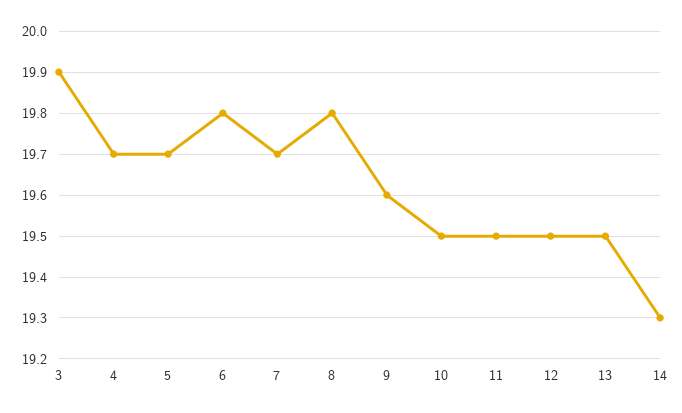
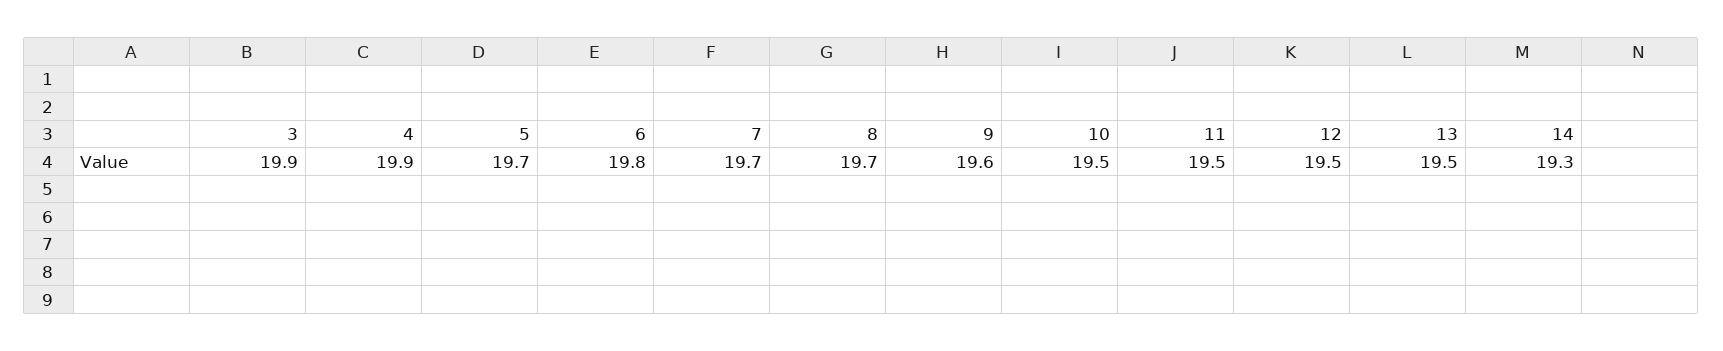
  {
    "3": 19.9,
-   "4": 19.7,
+   "4": 19.9,
    "5": 19.7,
    "6": 19.8,
    "7": 19.7,
-   "8": 19.8,
+   "8": 19.7,
    "9": 19.6,
    "10": 19.5,
    "11": 19.5,
    "12": 19.5,
    "13": 19.5,
    "14": 19.3
  }

